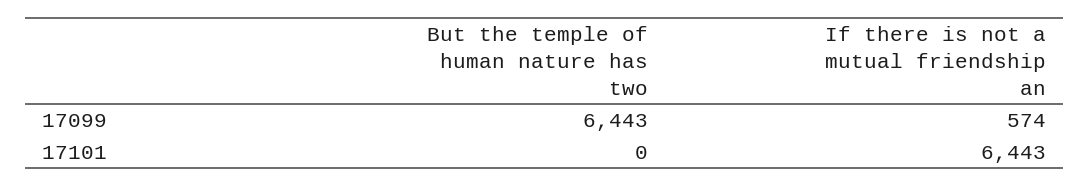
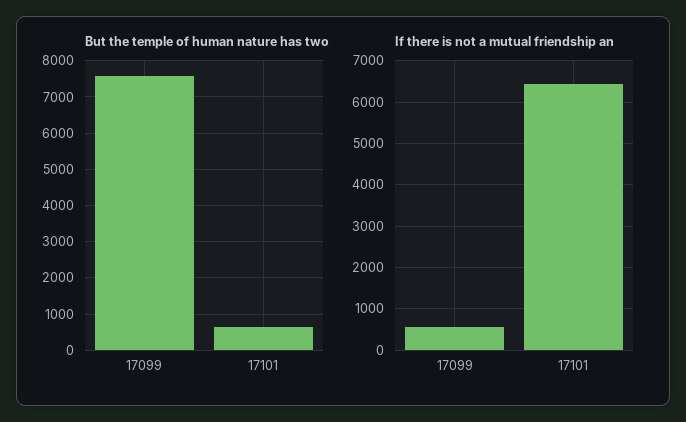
  {
    "But the temple of human nature has two": {
-     "17099": 6443,
+     "17099": 7600,
-     "17101": 0
+     "17101": 600
    },
    "If there is not a mutual friendship an": {
      "17099": 574,
      "17101": 6443
    }
  }

